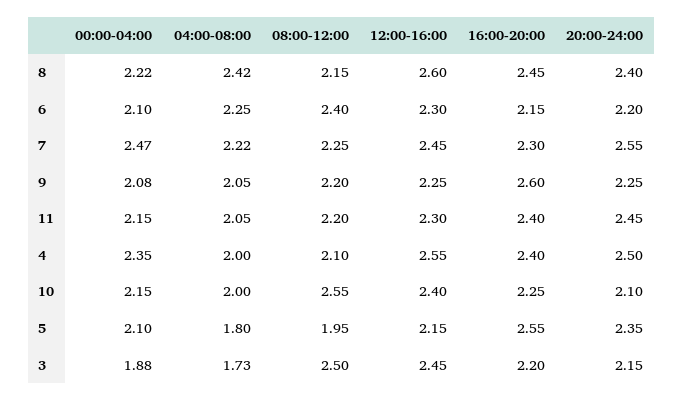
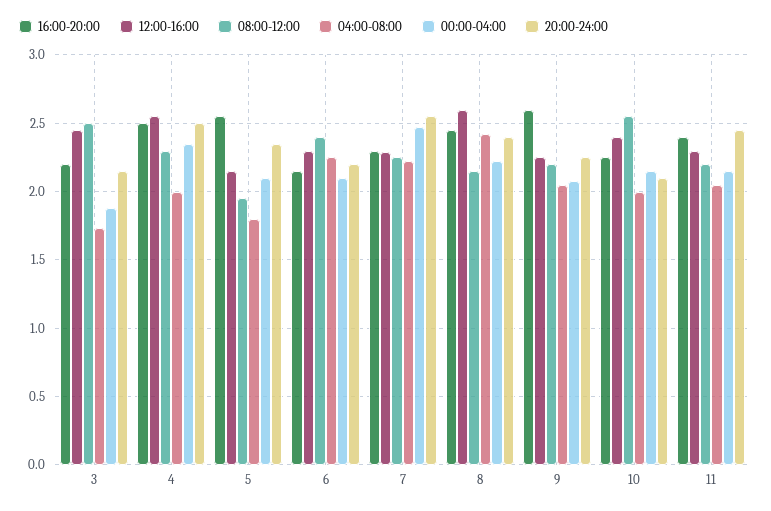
  {
    "00:00-04:00": {
      "8": 2.22,
      "6": 2.1,
      "7": 2.47,
      "9": 2.08,
      "11": 2.15,
      "4": 2.35,
      "10": 2.15,
      "5": 2.1,
      "3": 1.88
    },
    "04:00-08:00": {
      "8": 2.42,
      "6": 2.25,
      "7": 2.22,
      "9": 2.05,
      "11": 2.05,
      "4": 2,
      "10": 2,
      "5": 1.8,
      "3": 1.73
    },
    "08:00-12:00": {
      "8": 2.15,
      "6": 2.4,
      "7": 2.25,
      "9": 2.2,
      "11": 2.2,
-     "4": 2.1,
+     "4": 2.3,
      "10": 2.55,
      "5": 1.95,
      "3": 2.5
    },
    "12:00-16:00": {
      "8": 2.6,
      "6": 2.3,
-     "7": 2.45,
+     "7": 2.3,
      "9": 2.25,
      "11": 2.3,
      "4": 2.55,
      "10": 2.4,
      "5": 2.15,
      "3": 2.45
    },
    "16:00-20:00": {
      "8": 2.45,
      "6": 2.15,
      "7": 2.3,
      "9": 2.6,
      "11": 2.4,
-     "4": 2.4,
+     "4": 2.5,
      "10": 2.25,
      "5": 2.55,
      "3": 2.2
    },
    "20:00-24:00": {
      "8": 2.4,
      "6": 2.2,
      "7": 2.55,
      "9": 2.25,
      "11": 2.45,
      "4": 2.5,
      "10": 2.1,
      "5": 2.35,
      "3": 2.15
    }
  }

